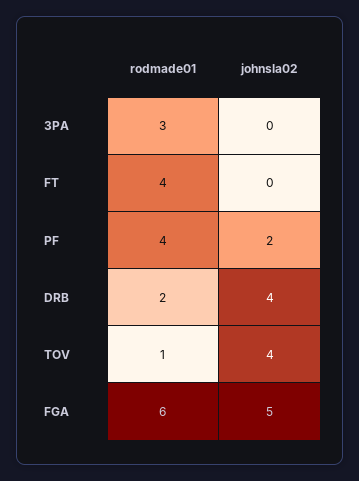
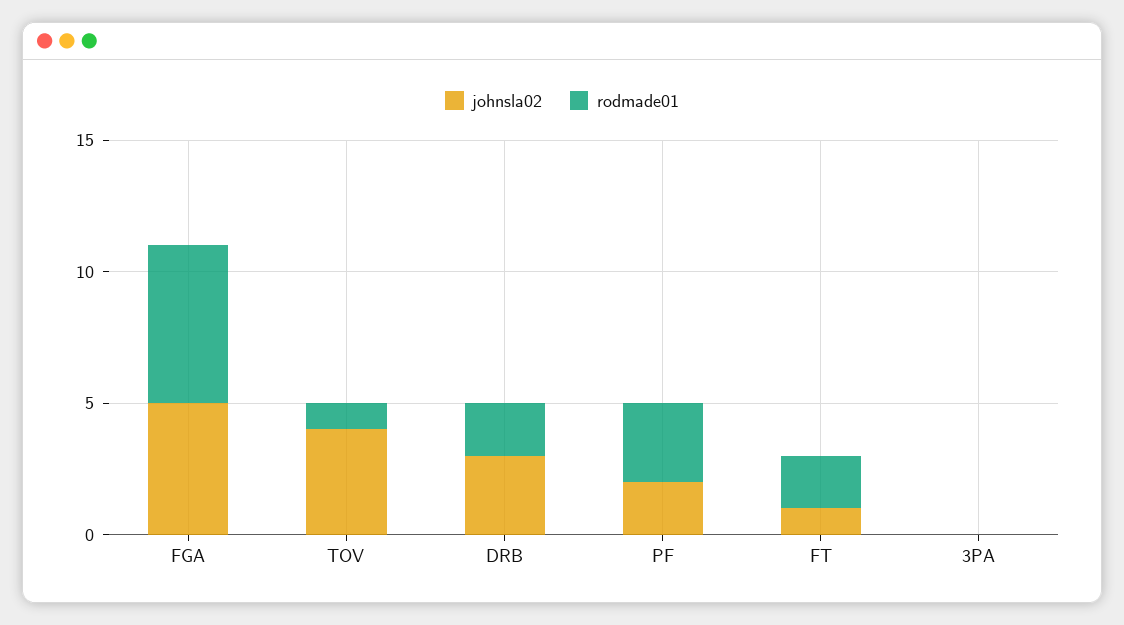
  {
    "rodmade01": {
-     "3PA": 3,
+     "3PA": 0,
-     "FT": 4,
+     "FT": 2,
-     "PF": 4,
+     "PF": 3,
      "DRB": 2,
      "TOV": 1,
      "FGA": 6
    },
    "johnsla02": {
      "3PA": 0,
-     "FT": 0,
+     "FT": 1,
      "PF": 2,
-     "DRB": 4,
+     "DRB": 3,
      "TOV": 4,
      "FGA": 5
    }
  }

